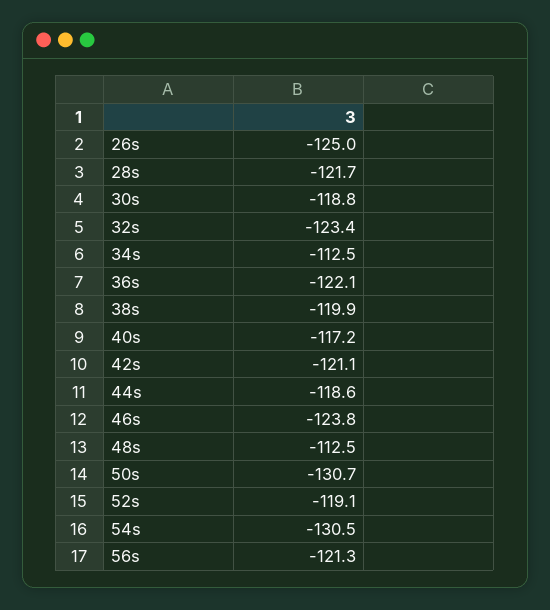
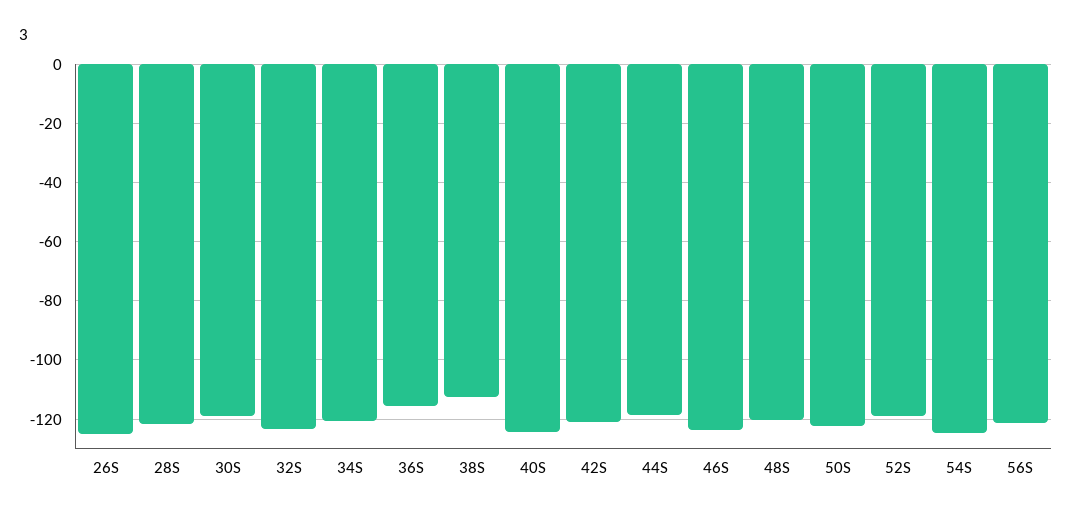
  {
    "26s": -125,
    "28s": -121.7,
    "30s": -118.8,
    "32s": -123.4,
-   "34s": -112.5,
+   "34s": -120,
-   "36s": -122.1,
+   "36s": -115,
-   "38s": -119.9,
+   "38s": -112.5,
-   "40s": -117.2,
+   "40s": -125,
    "42s": -121.1,
    "44s": -118.6,
    "46s": -123.8,
-   "48s": -112.5,
+   "48s": -120,
-   "50s": -130.7,
+   "50s": -122.5,
    "52s": -119.1,
-   "54s": -130.5,
+   "54s": -125,
    "56s": -121.3
  }

